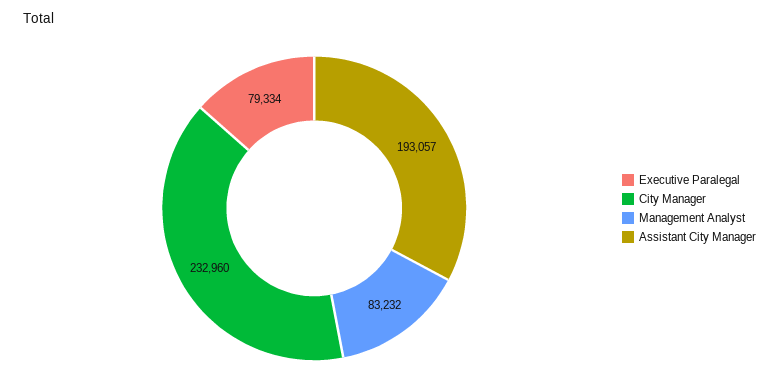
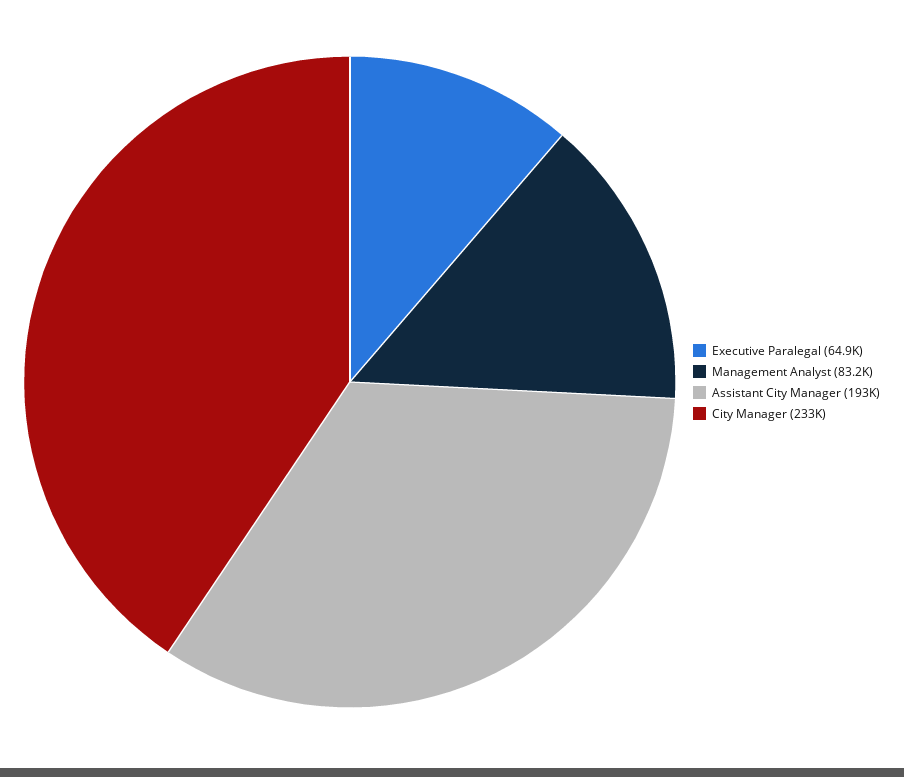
  {
-   "Executive Paralegal": 79334,
+   "Executive Paralegal": 64900,
    "City Manager": 232960,
    "Management Analyst": 83232,
    "Assistant City Manager": 193057
  }

